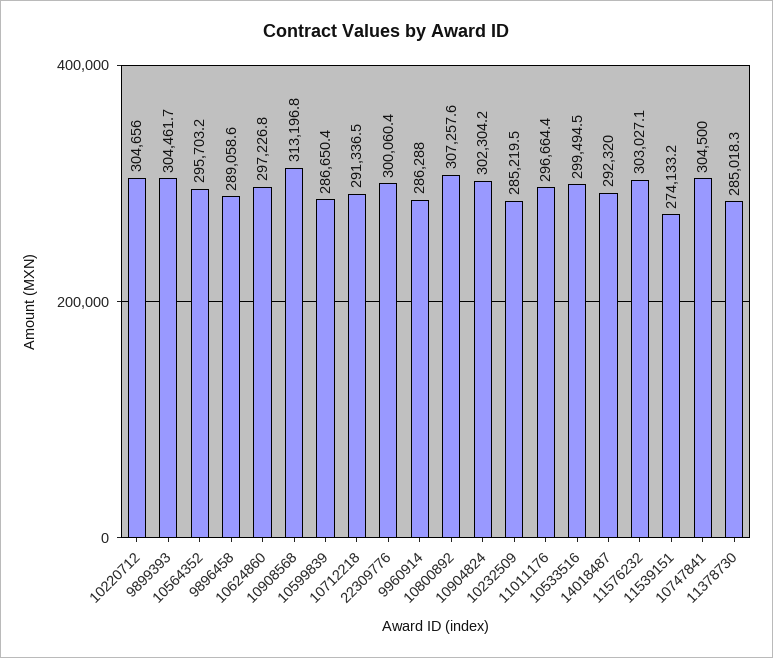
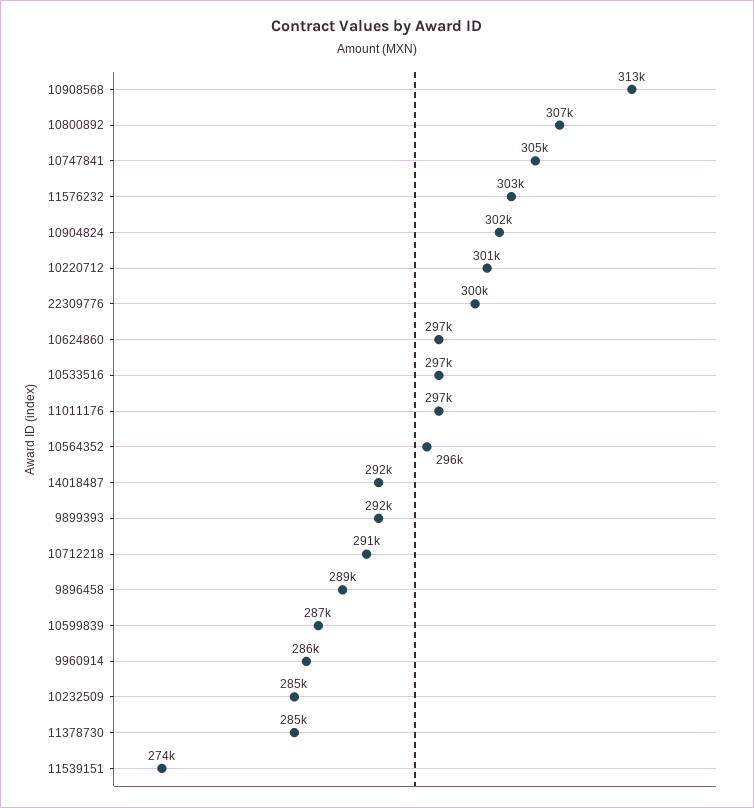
  {
-   "10220712": 304656,
+   "10220712": 301000,
-   "9899393": 304461.7,
+   "9899393": 292000,
    "10564352": 295703.2,
    "9896458": 289058.6,
    "10624860": 297226.8,
    "10908568": 313196.8,
    "10599839": 286650.4,
    "10712218": 291336.5,
    "22309776": 300060.4,
    "9960914": 286288,
    "10800892": 307257.6,
    "10904824": 302304.2,
    "10232509": 285219.5,
    "11011176": 296664.4,
-   "10533516": 299494.5,
+   "10533516": 297000,
    "14018487": 292320,
    "11576232": 303027.1,
    "11539151": 274133.2,
    "10747841": 304500,
    "11378730": 285018.3
  }

